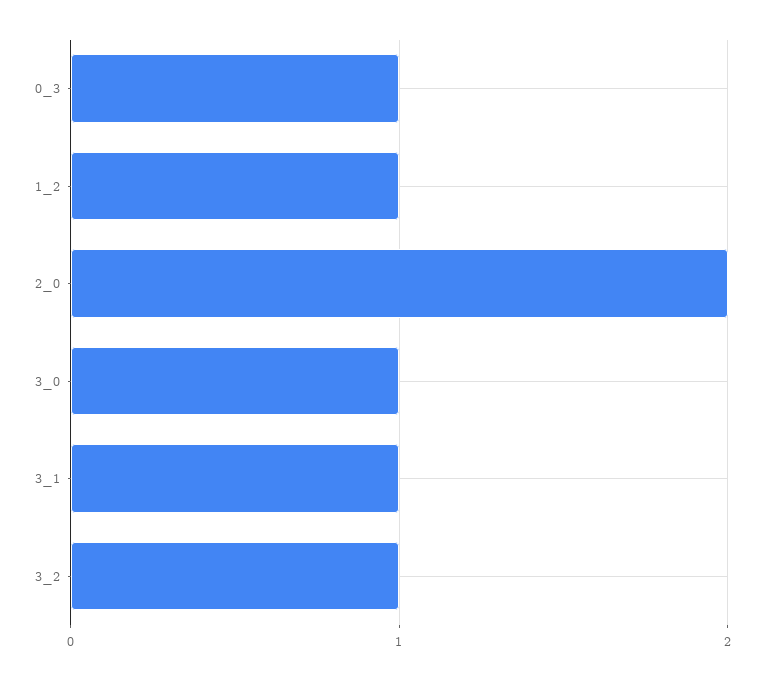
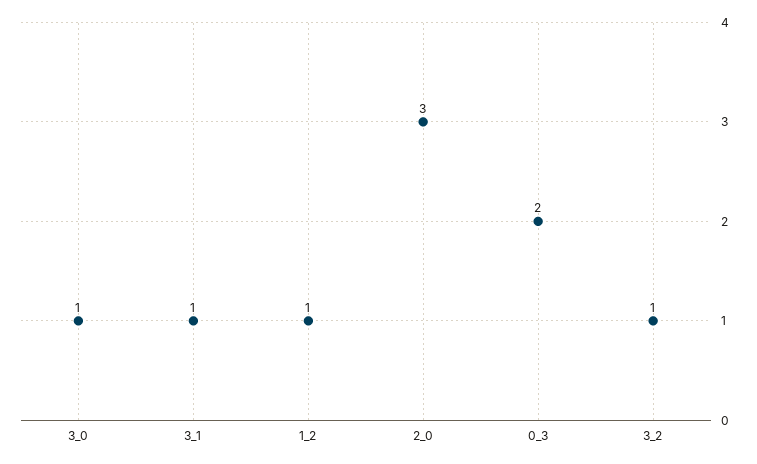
  {
-   "0_3": 1,
+   "0_3": 2,
    "1_2": 1,
-   "2_0": 2,
+   "2_0": 3,
    "3_0": 1,
    "3_1": 1,
    "3_2": 1
  }

